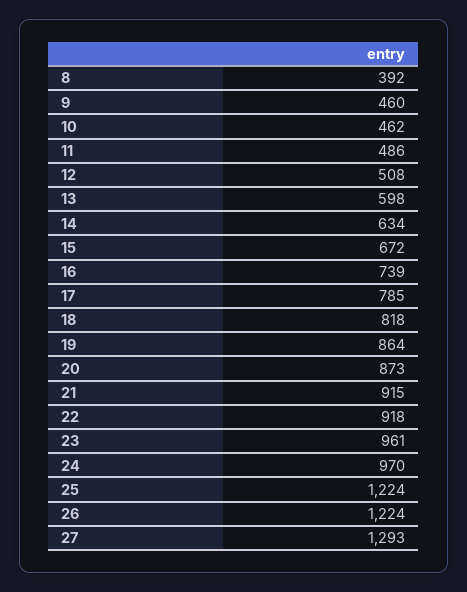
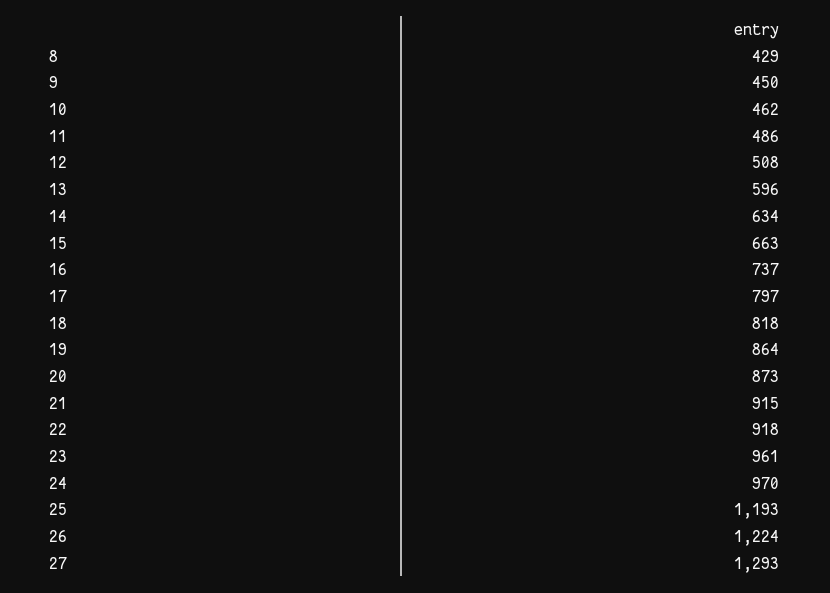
  {
-   "8": 392,
+   "8": 429,
-   "9": 460,
+   "9": 450,
    "10": 462,
    "11": 486,
    "12": 508,
-   "13": 598,
+   "13": 596,
    "14": 634,
-   "15": 672,
+   "15": 663,
-   "16": 739,
+   "16": 737,
-   "17": 785,
+   "17": 797,
    "18": 818,
    "19": 864,
    "20": 873,
    "21": 915,
    "22": 918,
    "23": 961,
    "24": 970,
-   "25": 1224,
+   "25": 1193,
    "26": 1224,
    "27": 1293
  }

